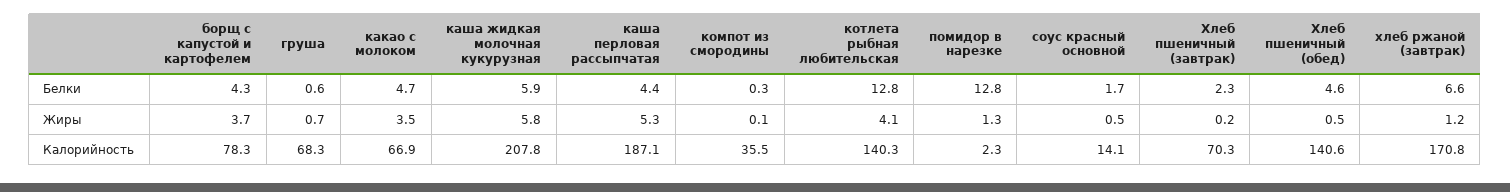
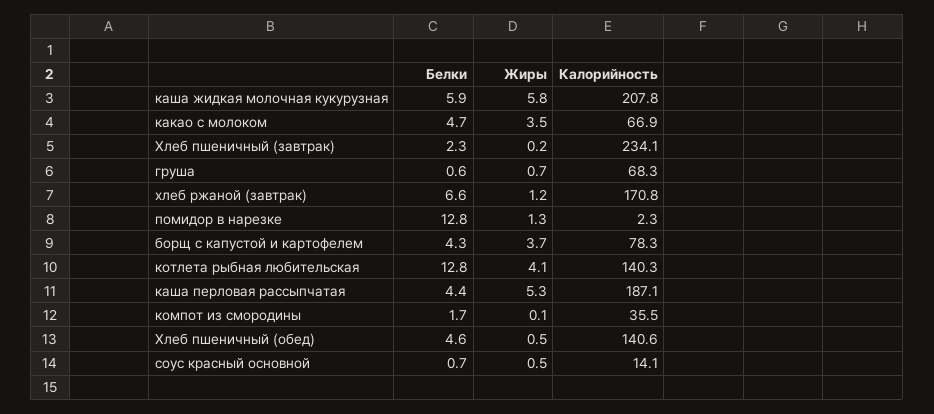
  {
    "борщ с капустой и картофелем": {
      "Белки": 4.3,
      "Жиры": 3.7,
      "Калорийность": 78.3
    },
    "груша": {
      "Белки": 0.6,
      "Жиры": 0.7,
      "Калорийность": 68.3
    },
    "какао с молоком": {
      "Белки": 4.7,
      "Жиры": 3.5,
      "Калорийность": 66.9
    },
    "каша жидкая молочная кукурузная": {
      "Белки": 5.9,
      "Жиры": 5.8,
      "Калорийность": 207.8
    },
    "каша перловая рассыпчатая": {
      "Белки": 4.4,
      "Жиры": 5.3,
      "Калорийность": 187.1
    },
    "компот из смородины": {
-     "Белки": 0.3,
+     "Белки": 1.7,
      "Жиры": 0.1,
      "Калорийность": 35.5
    },
    "котлета рыбная любительская": {
      "Белки": 12.8,
      "Жиры": 4.1,
      "Калорийность": 140.3
    },
    "помидор в нарезке": {
      "Белки": 12.8,
      "Жиры": 1.3,
      "Калорийность": 2.3
    },
    "соус красный основной": {
-     "Белки": 1.7,
+     "Белки": 0.7,
      "Жиры": 0.5,
      "Калорийность": 14.1
    },
    "Хлеб пшеничный (завтрак)": {
      "Белки": 2.3,
      "Жиры": 0.2,
-     "Калорийность": 70.3
+     "Калорийность": 234.1
    },
    "Хлеб пшеничный (обед)": {
      "Белки": 4.6,
      "Жиры": 0.5,
      "Калорийность": 140.6
    },
    "хлеб ржаной (завтрак)": {
      "Белки": 6.6,
      "Жиры": 1.2,
      "Калорийность": 170.8
    }
  }

